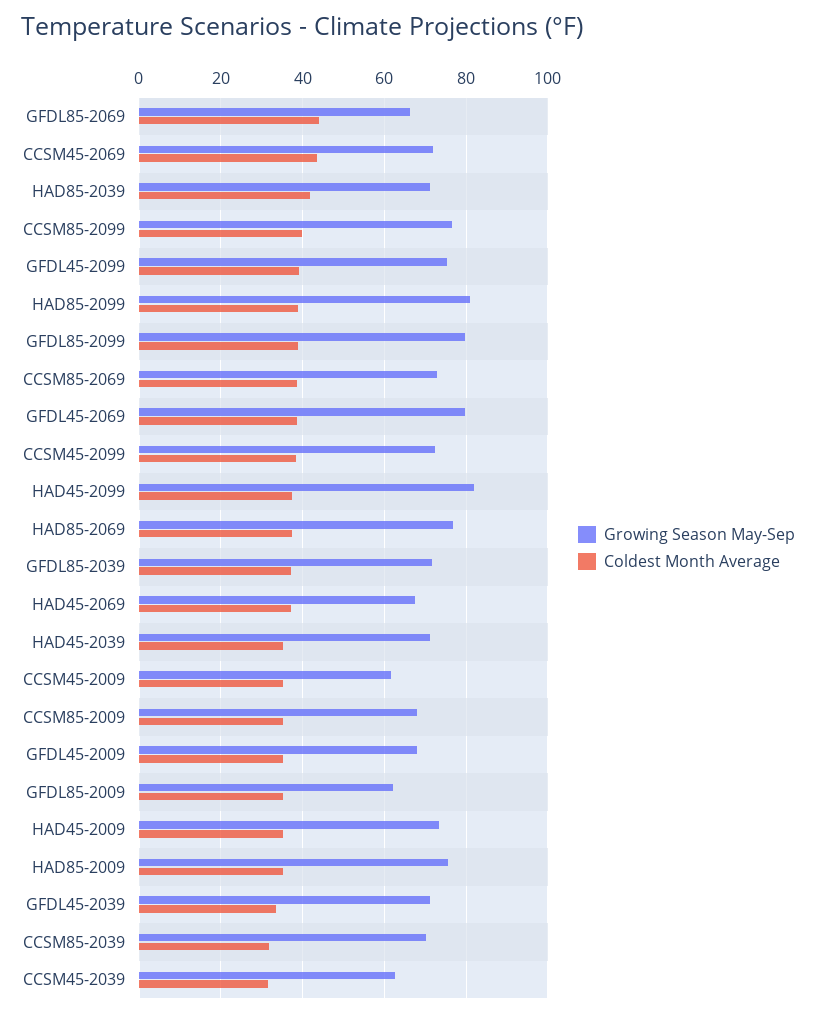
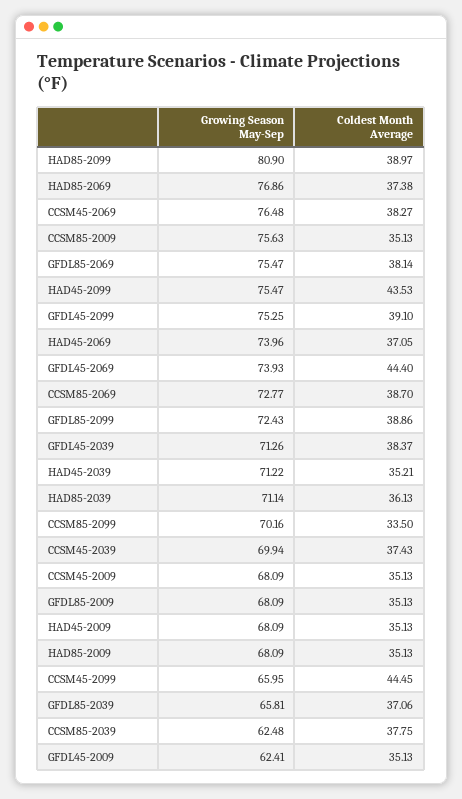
  {
    "Growing Season May-Sep": {
-     "GFDL85-2069": 66,
+     "GFDL85-2069": 75.47,
-     "CCSM45-2069": 72,
+     "CCSM45-2069": 76.48,
      "HAD85-2039": 71.14,
-     "CCSM85-2099": 76,
+     "CCSM85-2099": 70.16,
      "GFDL45-2099": 75.25,
      "HAD85-2099": 80.9,
-     "GFDL85-2099": 80,
+     "GFDL85-2099": 72.43,
      "CCSM85-2069": 72.77,
-     "GFDL45-2069": 80,
+     "GFDL45-2069": 73.93,
-     "CCSM45-2099": 72,
+     "CCSM45-2099": 65.95,
-     "HAD45-2099": 82,
+     "HAD45-2099": 75.47,
      "HAD85-2069": 76.86,
-     "GFDL85-2039": 72,
+     "GFDL85-2039": 65.81,
-     "HAD45-2069": 68,
+     "HAD45-2069": 73.96,
      "HAD45-2039": 71.22,
-     "CCSM45-2009": 62,
+     "CCSM45-2009": 68.09,
-     "CCSM85-2009": 68,
+     "CCSM85-2009": 75.63,
-     "GFDL45-2009": 68,
+     "GFDL45-2009": 62.41,
-     "GFDL85-2009": 62,
+     "GFDL85-2009": 68.09,
-     "HAD45-2009": 74,
+     "HAD45-2009": 68.09,
-     "HAD85-2009": 76,
+     "HAD85-2009": 68.09,
      "GFDL45-2039": 71.26,
-     "CCSM85-2039": 70,
+     "CCSM85-2039": 62.48,
-     "CCSM45-2039": 62
+     "CCSM45-2039": 69.94
    },
    "Coldest Month Average": {
-     "GFDL85-2069": 44,
+     "GFDL85-2069": 38.14,
-     "CCSM45-2069": 44,
+     "CCSM45-2069": 38.27,
-     "HAD85-2039": 42,
+     "HAD85-2039": 36.13,
-     "CCSM85-2099": 40,
+     "CCSM85-2099": 33.5,
      "GFDL45-2099": 39.1,
      "HAD85-2099": 38.97,
      "GFDL85-2099": 38.86,
      "CCSM85-2069": 38.7,
-     "GFDL45-2069": 38,
+     "GFDL45-2069": 44.4,
-     "CCSM45-2099": 38,
+     "CCSM45-2099": 44.45,
-     "HAD45-2099": 38,
+     "HAD45-2099": 43.53,
      "HAD85-2069": 37.38,
      "GFDL85-2039": 37.06,
      "HAD45-2069": 37.05,
      "HAD45-2039": 35.21,
      "CCSM45-2009": 35.13,
      "CCSM85-2009": 35.13,
      "GFDL45-2009": 35.13,
      "GFDL85-2009": 35.13,
      "HAD45-2009": 35.13,
      "HAD85-2009": 35.13,
-     "GFDL45-2039": 34,
+     "GFDL45-2039": 38.37,
-     "CCSM85-2039": 32,
+     "CCSM85-2039": 37.75,
-     "CCSM45-2039": 32
+     "CCSM45-2039": 37.43
    }
  }

